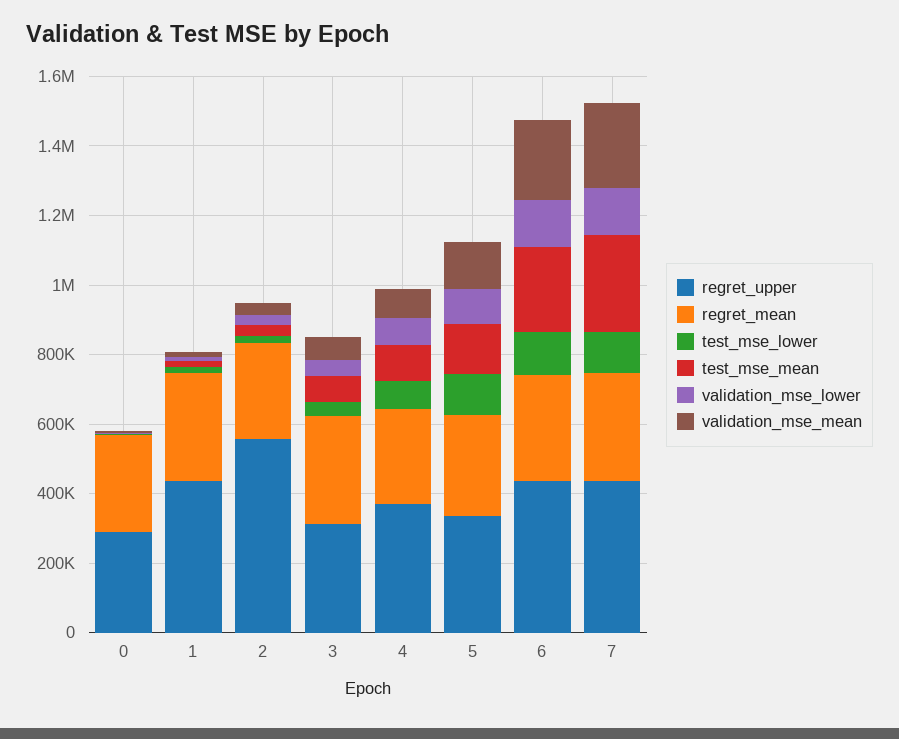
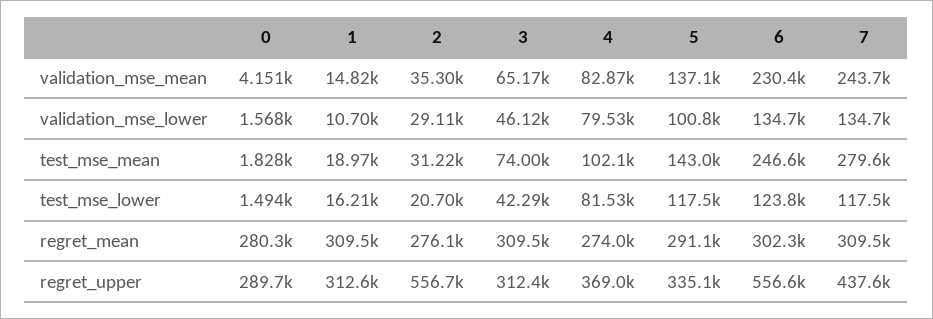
  {
    "regret_upper": {
      "0": 289700,
-     "1": 450000,
+     "1": 312600,
      "2": 556700,
      "3": 312400,
      "4": 369000,
      "5": 335100,
-     "6": 450000,
+     "6": 556600,
      "7": 437600
    },
    "regret_mean": {
      "0": 280300,
      "1": 309500,
      "2": 276100,
      "3": 309500,
      "4": 274000,
      "5": 291100,
      "6": 302300,
      "7": 309500
    },
    "test_mse_lower": {
      "0": 1494,
      "1": 16210,
      "2": 20700,
      "3": 42290,
      "4": 81530,
      "5": 117500,
      "6": 123800,
      "7": 117500
    },
    "test_mse_mean": {
      "0": 1828,
      "1": 18970,
      "2": 31220,
      "3": 74000,
      "4": 102100,
      "5": 143000,
      "6": 246600,
      "7": 279600
    },
    "validation_mse_lower": {
      "0": 1568,
      "1": 10700,
      "2": 29110,
      "3": 46120,
      "4": 79530,
      "5": 100800,
      "6": 134700,
      "7": 134700
    },
    "validation_mse_mean": {
      "0": 4151,
      "1": 14820,
      "2": 35300,
      "3": 65170,
      "4": 82870,
      "5": 137100,
      "6": 230400,
      "7": 243700
    }
  }

